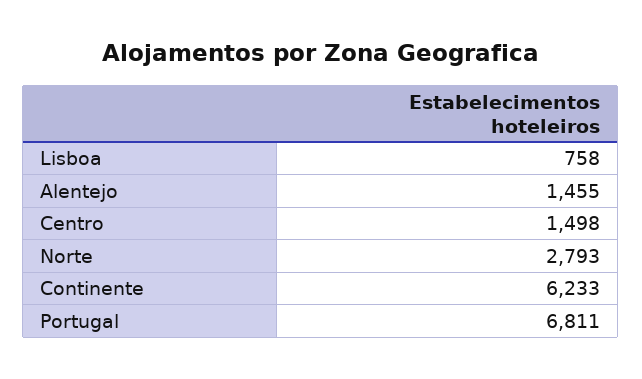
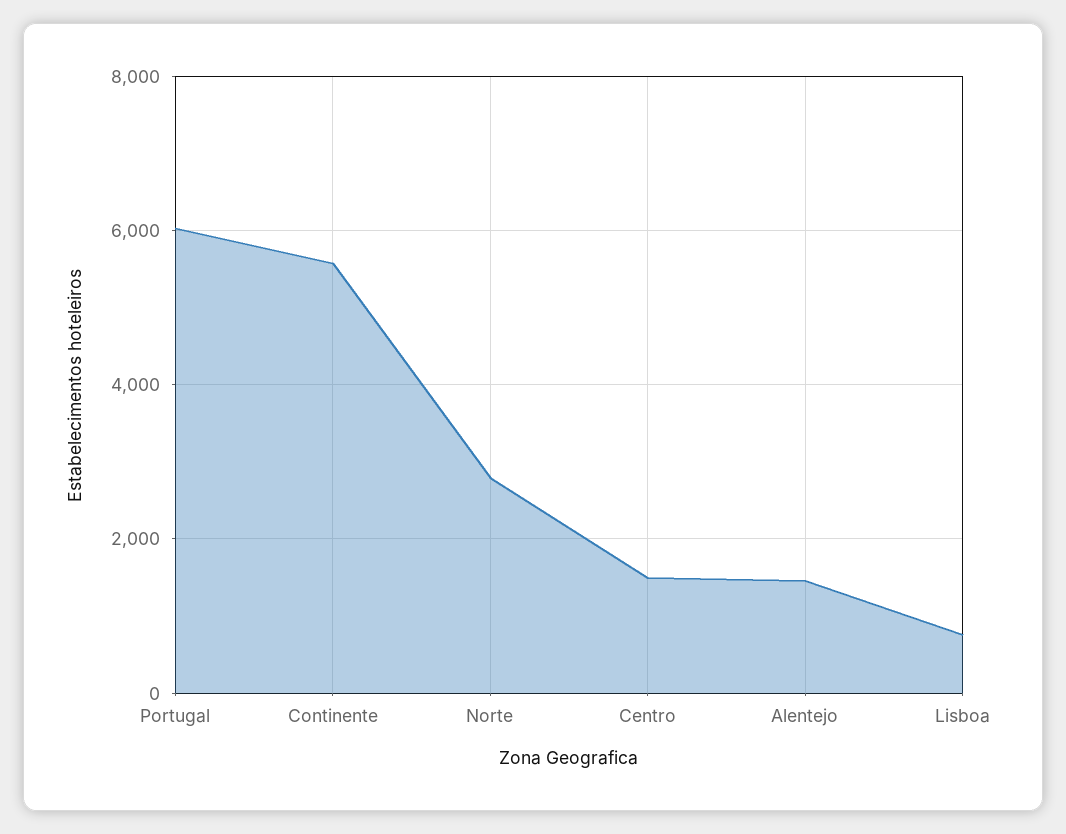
  {
    "Lisboa": 758,
    "Alentejo": 1455,
    "Centro": 1498,
    "Norte": 2793,
-   "Continente": 6233,
+   "Continente": 5600,
-   "Portugal": 6811
+   "Portugal": 6000
  }

